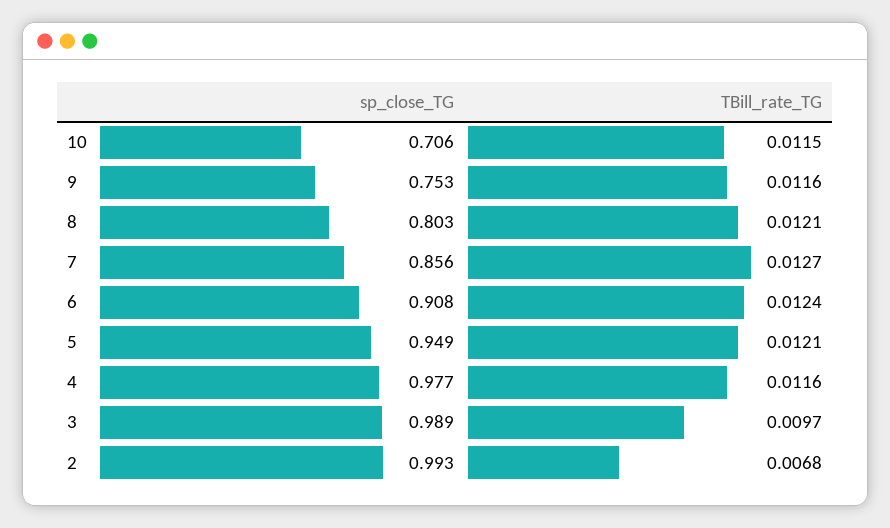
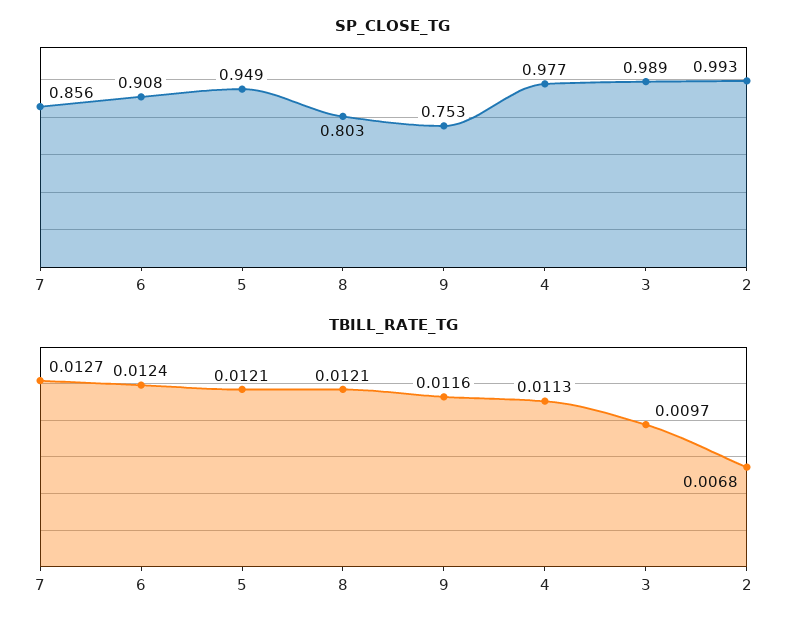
  {
    "sp_close_TG": {
-     "10": 0.706,
      "9": 0.753,
      "8": 0.803,
      "7": 0.856,
      "6": 0.908,
      "5": 0.949,
      "4": 0.977,
      "3": 0.989,
      "2": 0.993
    },
    "TBill_rate_TG": {
-     "10": 0.0115,
      "9": 0.0116,
      "8": 0.0121,
      "7": 0.0127,
      "6": 0.0124,
      "5": 0.0121,
-     "4": 0.0116,
+     "4": 0.0113,
      "3": 0.0097,
      "2": 0.0068
    }
  }

